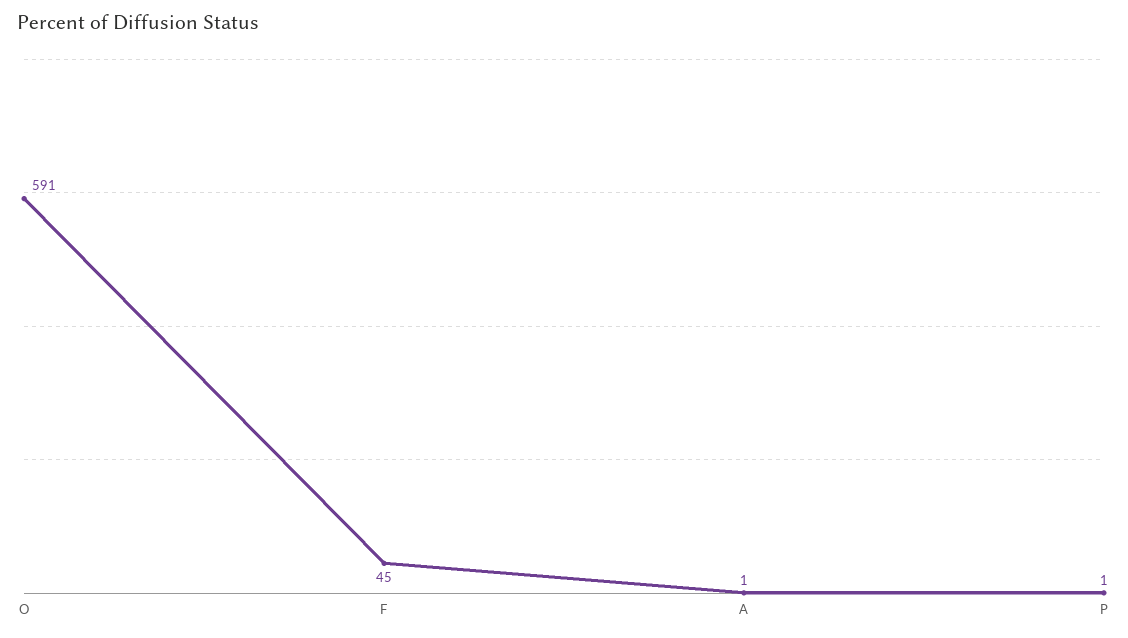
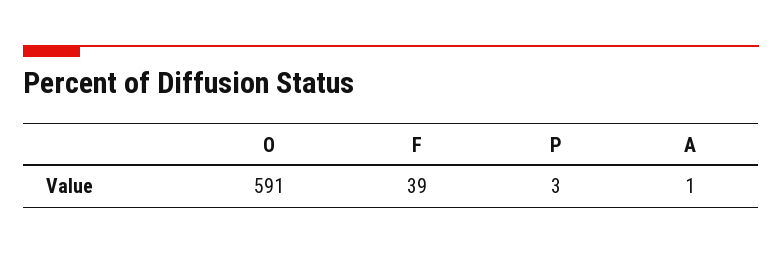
  {
    "O": 591,
-   "F": 45,
+   "F": 39,
    "A": 1,
-   "P": 1
+   "P": 3
  }

